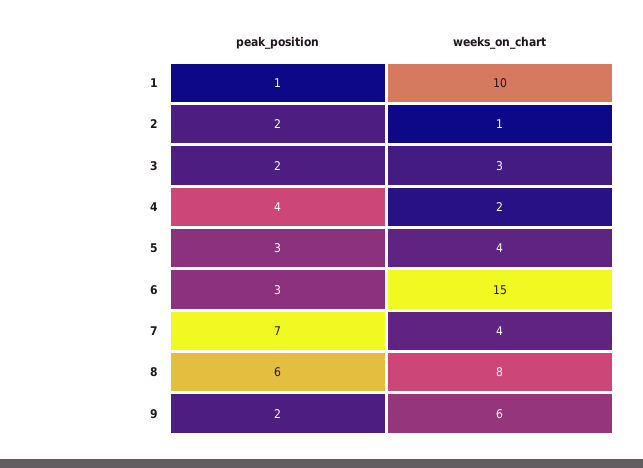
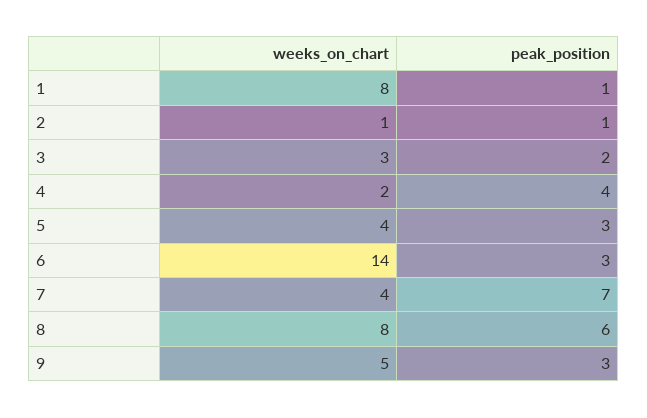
  {
    "peak_position": {
      "1": 1,
-     "2": 2,
+     "2": 1,
      "3": 2,
      "4": 4,
      "5": 3,
      "6": 3,
      "7": 7,
      "8": 6,
-     "9": 2
+     "9": 3
    },
    "weeks_on_chart": {
-     "1": 10,
+     "1": 8,
      "2": 1,
      "3": 3,
      "4": 2,
      "5": 4,
-     "6": 15,
+     "6": 14,
      "7": 4,
      "8": 8,
-     "9": 6
+     "9": 5
    }
  }

